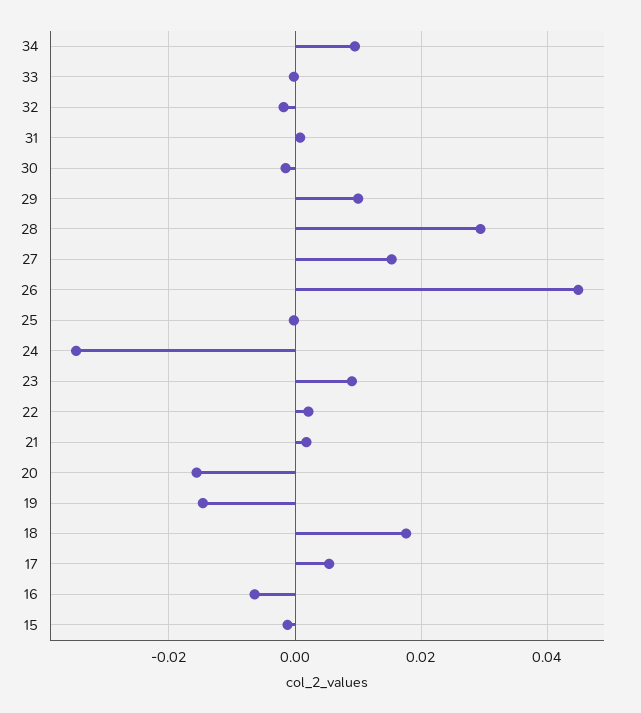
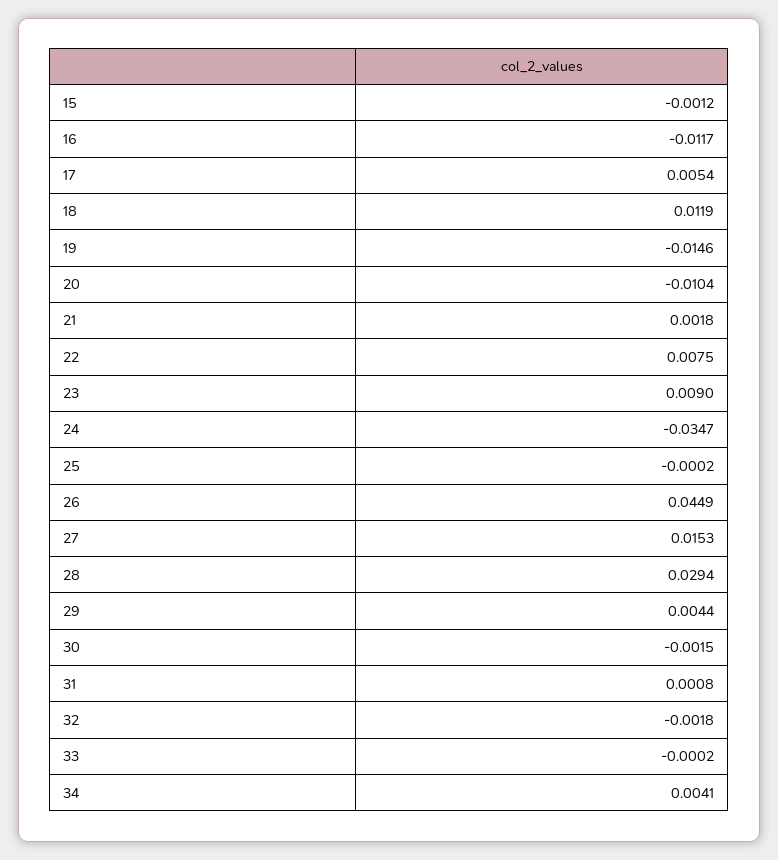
  {
-   "34": 0.01,
+   "34": 0.0041,
    "33": -0.0002,
    "32": -0.0018,
    "31": 0.0008,
    "30": -0.0015,
-   "29": 0.01,
+   "29": 0.0044,
    "28": 0.0294,
    "27": 0.0153,
    "26": 0.0449,
    "25": -0.0002,
    "24": -0.0347,
    "23": 0.009,
-   "22": 0.002,
+   "22": 0.0075,
    "21": 0.0018,
-   "20": -0.016,
+   "20": -0.0104,
    "19": -0.0146,
-   "18": 0.018,
+   "18": 0.0119,
    "17": 0.0054,
-   "16": -0.006,
+   "16": -0.0117,
    "15": -0.0012
  }

